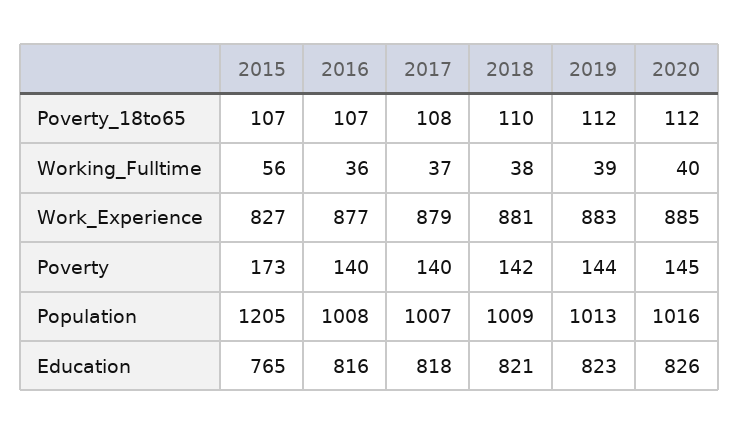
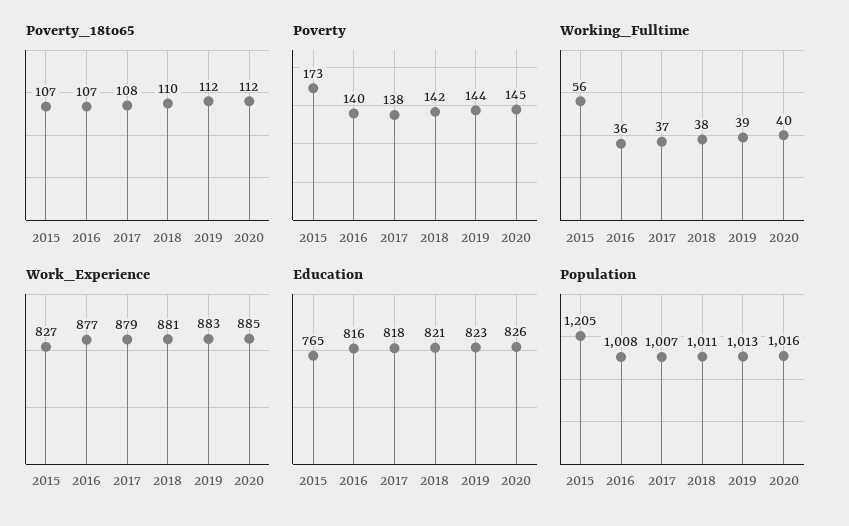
  {
    "Poverty_18to65": {
      "2015": 107,
      "2016": 107,
      "2017": 108,
      "2018": 110,
      "2019": 112,
      "2020": 112
    },
    "Working_Fulltime": {
      "2015": 56,
      "2016": 36,
      "2017": 37,
      "2018": 38,
      "2019": 39,
      "2020": 40
    },
    "Work_Experience": {
      "2015": 827,
      "2016": 877,
      "2017": 879,
      "2018": 881,
      "2019": 883,
      "2020": 885
    },
    "Poverty": {
      "2015": 173,
      "2016": 140,
-     "2017": 140,
+     "2017": 138,
      "2018": 142,
      "2019": 144,
      "2020": 145
    },
    "Population": {
      "2015": 1205,
      "2016": 1008,
      "2017": 1007,
-     "2018": 1009,
+     "2018": 1011,
      "2019": 1013,
      "2020": 1016
    },
    "Education": {
      "2015": 765,
      "2016": 816,
      "2017": 818,
      "2018": 821,
      "2019": 823,
      "2020": 826
    }
  }

